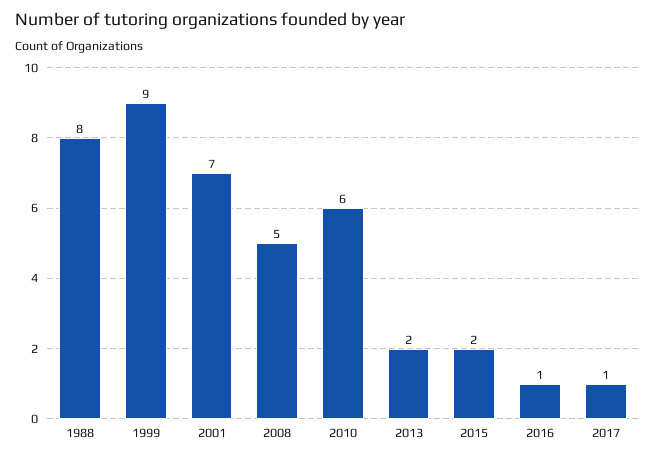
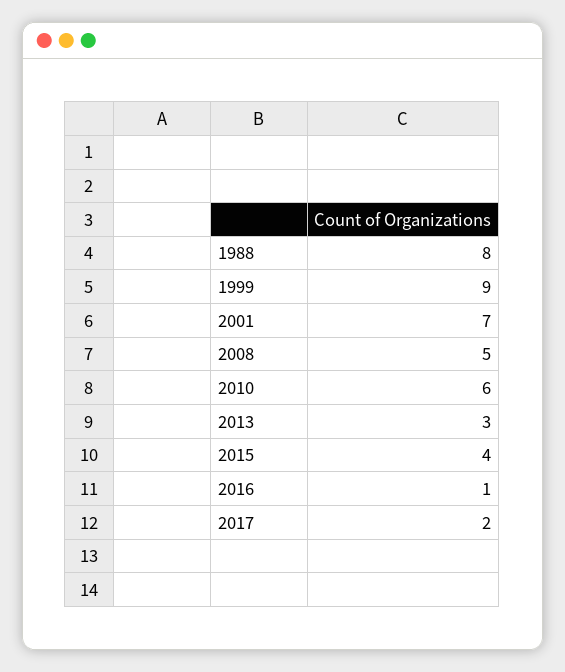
  {
    "1988": 8,
    "1999": 9,
    "2001": 7,
    "2008": 5,
    "2010": 6,
-   "2013": 2,
+   "2013": 3,
-   "2015": 2,
+   "2015": 4,
    "2016": 1,
-   "2017": 1
+   "2017": 2
  }

